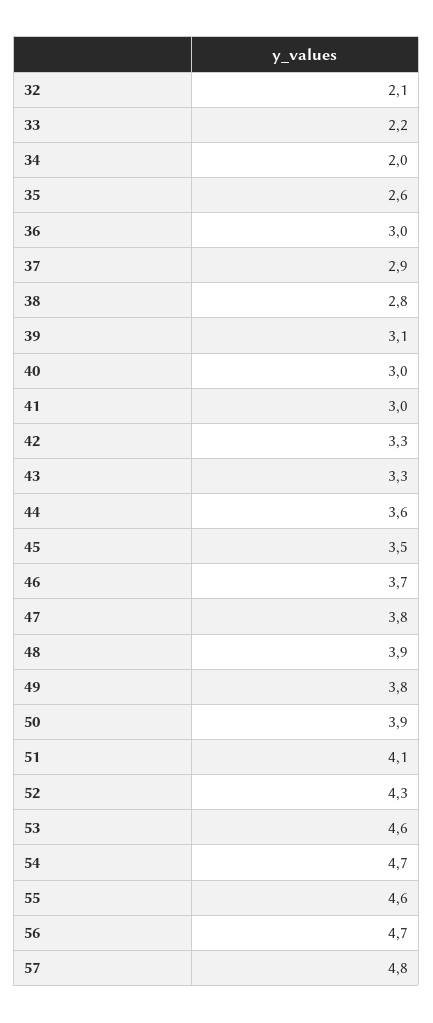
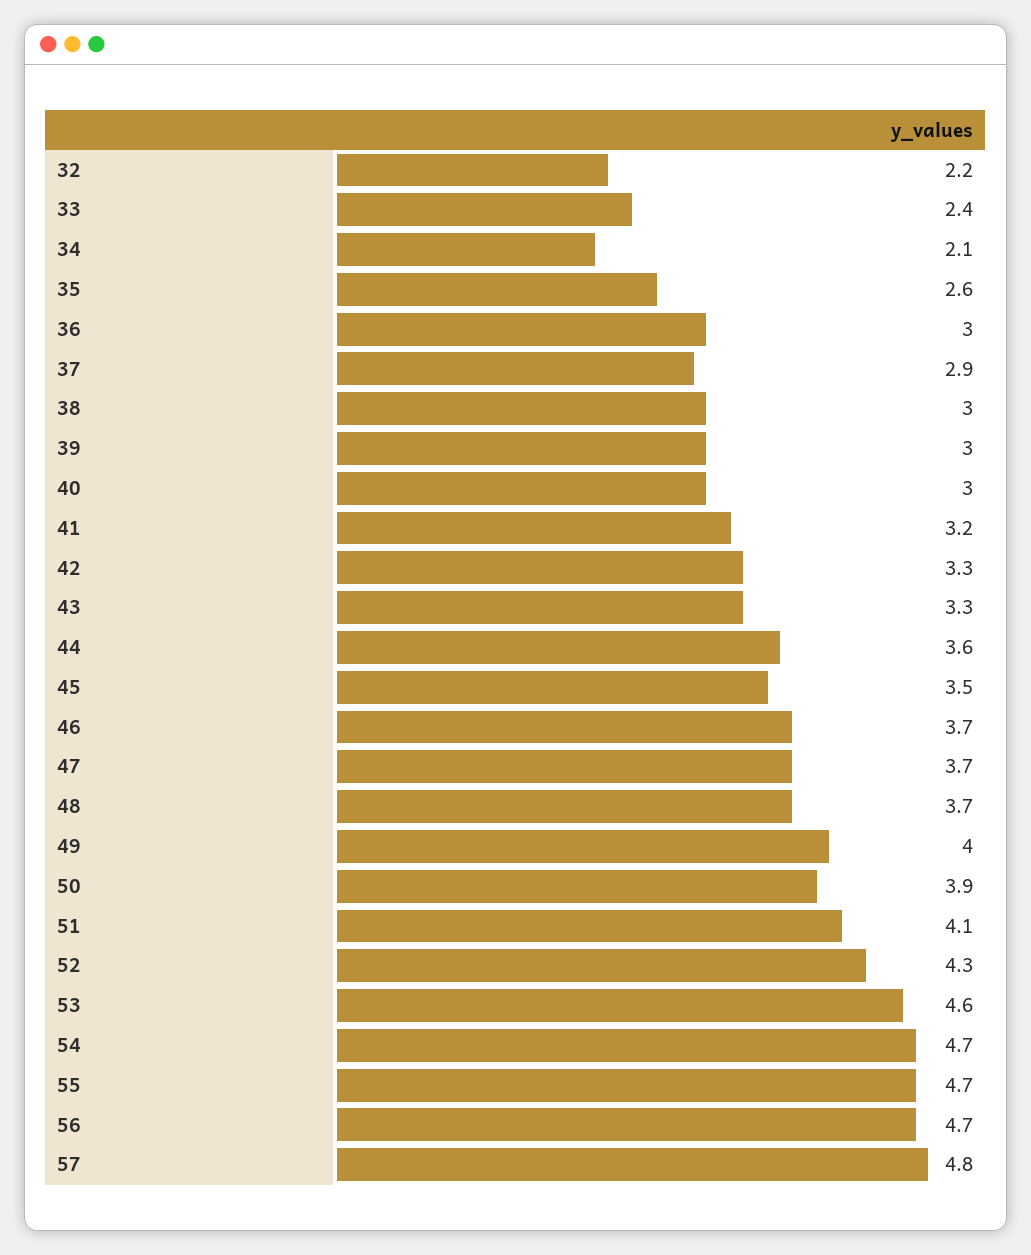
  {
-   "32": 2.1,
+   "32": 2.2,
-   "33": 2.2,
+   "33": 2.4,
-   "34": 2,
+   "34": 2.1,
    "35": 2.6,
    "36": 3,
    "37": 2.9,
-   "38": 2.8,
+   "38": 3,
-   "39": 3.1,
+   "39": 3,
    "40": 3,
-   "41": 3,
+   "41": 3.2,
    "42": 3.3,
    "43": 3.3,
    "44": 3.6,
    "45": 3.5,
    "46": 3.7,
-   "47": 3.8,
+   "47": 3.7,
-   "48": 3.9,
+   "48": 3.7,
-   "49": 3.8,
+   "49": 4,
    "50": 3.9,
    "51": 4.1,
    "52": 4.3,
    "53": 4.6,
    "54": 4.7,
-   "55": 4.6,
+   "55": 4.7,
    "56": 4.7,
    "57": 4.8
  }

